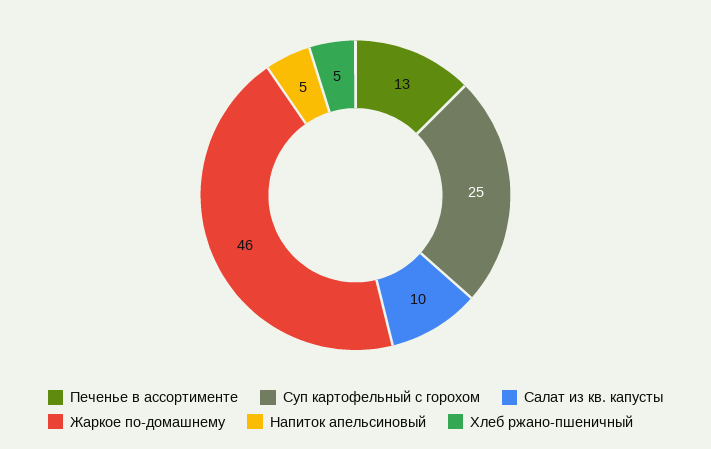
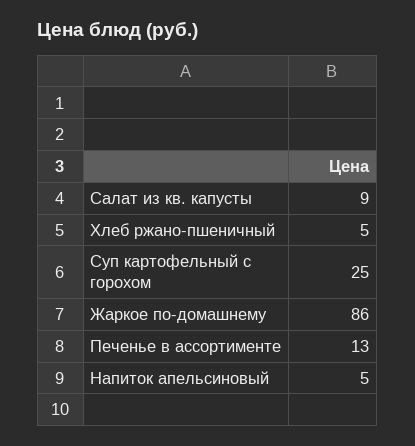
  {
    "Печенье в ассортименте": 13,
    "Суп картофельный с горохом": 25,
-   "Салат из кв. капусты": 10,
+   "Салат из кв. капусты": 9,
-   "Жаркое по-домашнему": 46,
+   "Жаркое по-домашнему": 86,
    "Напиток апельсиновый": 5,
    "Хлеб ржано-пшеничный": 5
  }

